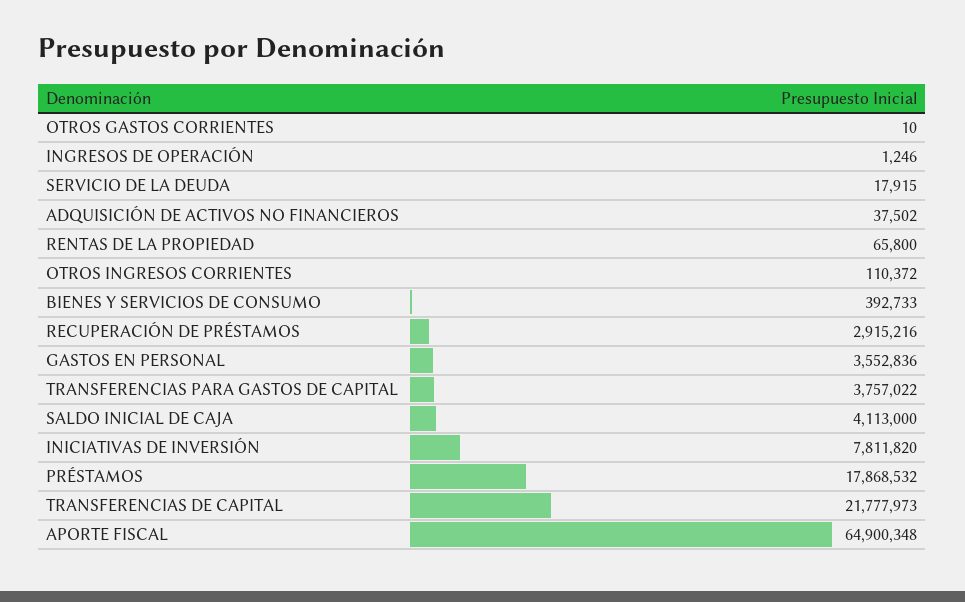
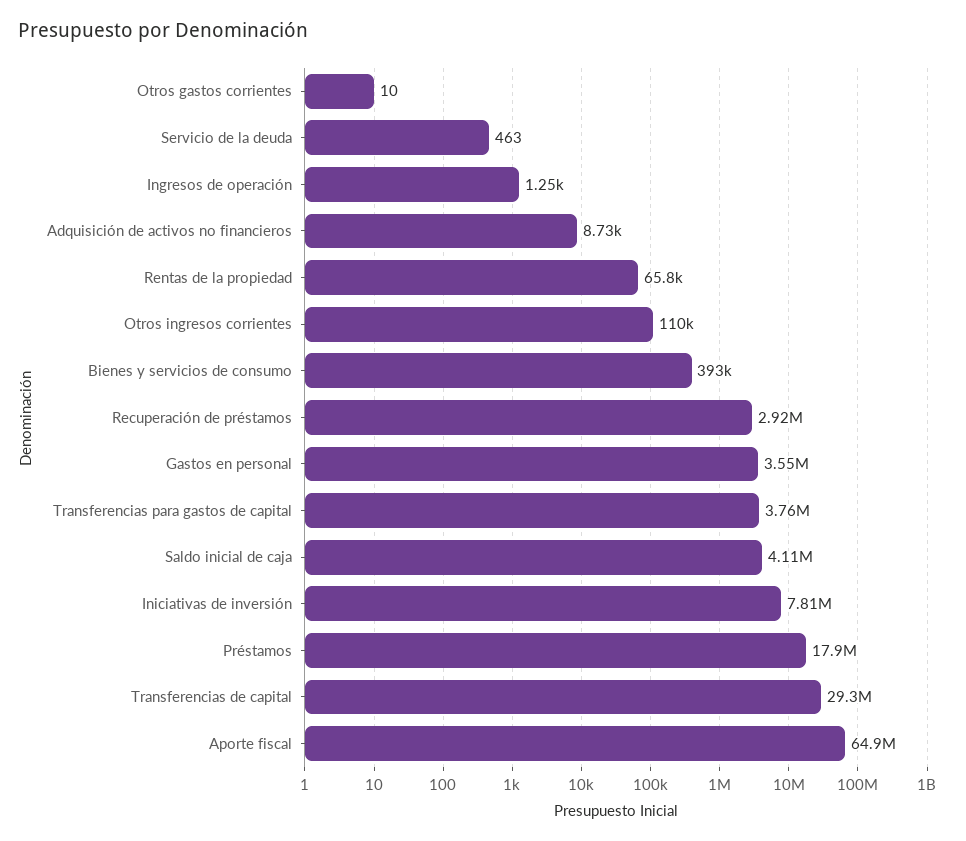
  {
    "OTROS GASTOS CORRIENTES": 10,
    "INGRESOS DE OPERACIÓN": 1246,
-   "SERVICIO DE LA DEUDA": 17915,
+   "SERVICIO DE LA DEUDA": 463,
-   "ADQUISICIÓN DE ACTIVOS NO FINANCIEROS": 37502,
+   "ADQUISICIÓN DE ACTIVOS NO FINANCIEROS": 8730,
    "RENTAS DE LA PROPIEDAD": 65800,
    "OTROS INGRESOS CORRIENTES": 110372,
    "BIENES Y SERVICIOS DE CONSUMO": 392733,
    "RECUPERACIÓN DE PRÉSTAMOS": 2915216,
    "GASTOS EN PERSONAL": 3552836,
    "TRANSFERENCIAS PARA GASTOS DE CAPITAL": 3757022,
    "SALDO INICIAL DE CAJA": 4113000,
    "INICIATIVAS DE INVERSIÓN": 7811820,
    "PRÉSTAMOS": 17868532,
-   "TRANSFERENCIAS DE CAPITAL": 21777973,
+   "TRANSFERENCIAS DE CAPITAL": 29300000,
    "APORTE FISCAL": 64900348
  }

